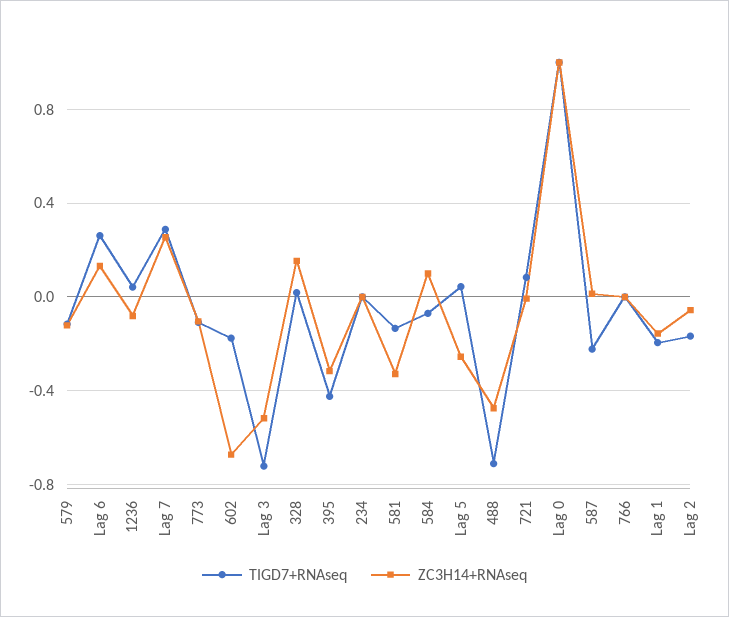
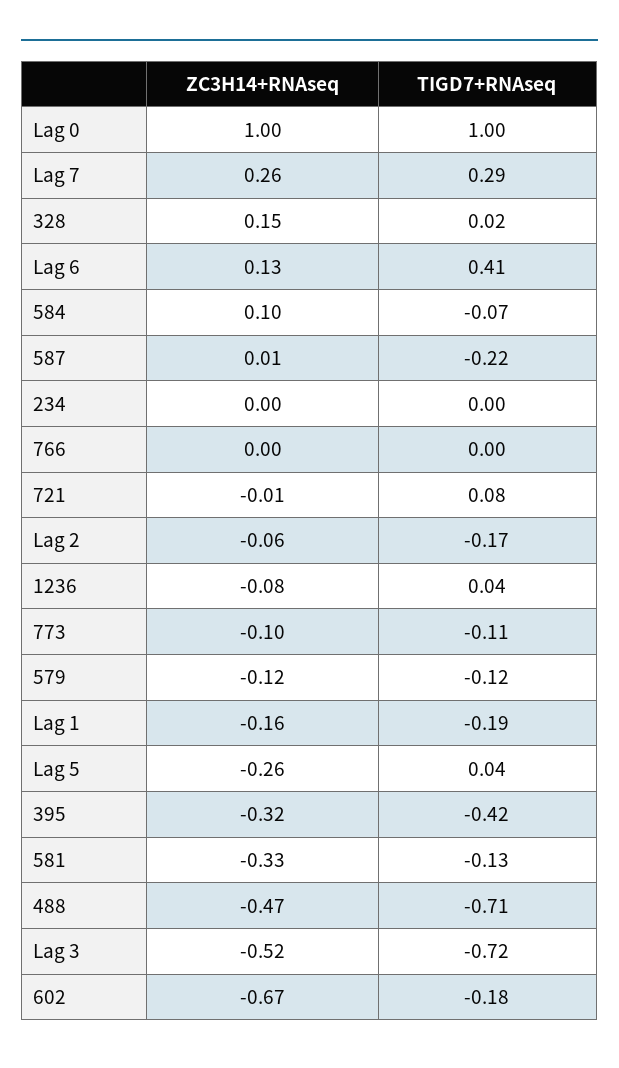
  {
    "TIGD7+RNAseq": {
      "579": -0.12,
-     "Lag 6": 0.25,
+     "Lag 6": 0.41,
      "1236": 0.04,
      "Lag 7": 0.29,
      "773": -0.11,
      "602": -0.18,
      "Lag 3": -0.72,
      "328": 0.02,
      "395": -0.42,
      "234": 0,
      "581": -0.13,
      "584": -0.07,
      "Lag 5": 0.04,
      "488": -0.71,
      "721": 0.08,
      "Lag 0": 1,
      "587": -0.22,
      "766": 0,
      "Lag 1": -0.19,
      "Lag 2": -0.17
    },
    "ZC3H14+RNAseq": {
      "579": -0.12,
      "Lag 6": 0.13,
      "1236": -0.08,
      "Lag 7": 0.26,
      "773": -0.1,
      "602": -0.67,
      "Lag 3": -0.52,
      "328": 0.15,
      "395": -0.32,
      "234": 0,
      "581": -0.33,
      "584": 0.1,
      "Lag 5": -0.26,
      "488": -0.47,
      "721": -0.01,
      "Lag 0": 1,
      "587": 0.01,
      "766": 0,
      "Lag 1": -0.16,
      "Lag 2": -0.06
    }
  }

